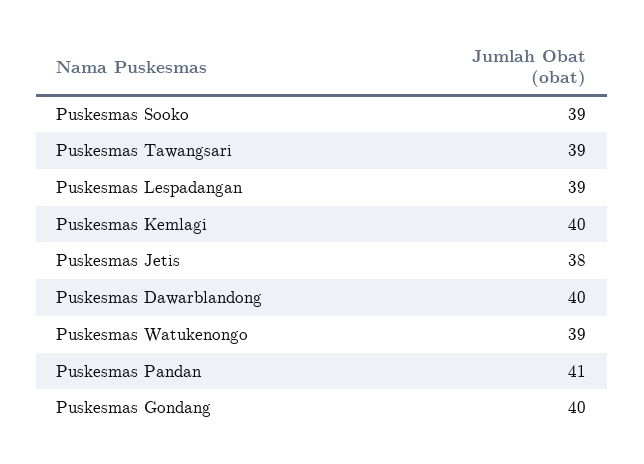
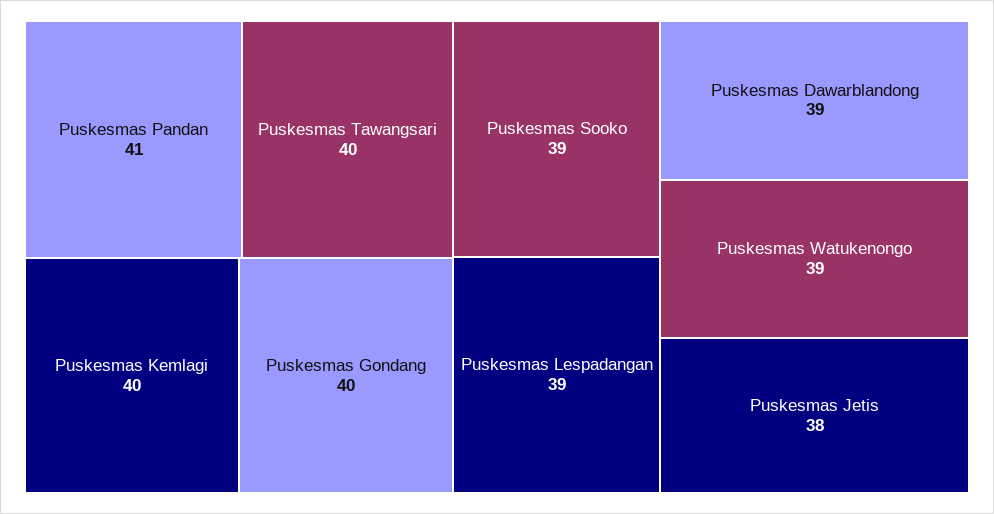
  {
    "Puskesmas Sooko": 39,
-   "Puskesmas Tawangsari": 39,
+   "Puskesmas Tawangsari": 40,
    "Puskesmas Lespadangan": 39,
    "Puskesmas Kemlagi": 40,
    "Puskesmas Jetis": 38,
-   "Puskesmas Dawarblandong": 40,
+   "Puskesmas Dawarblandong": 39,
    "Puskesmas Watukenongo": 39,
    "Puskesmas Pandan": 41,
    "Puskesmas Gondang": 40
  }

